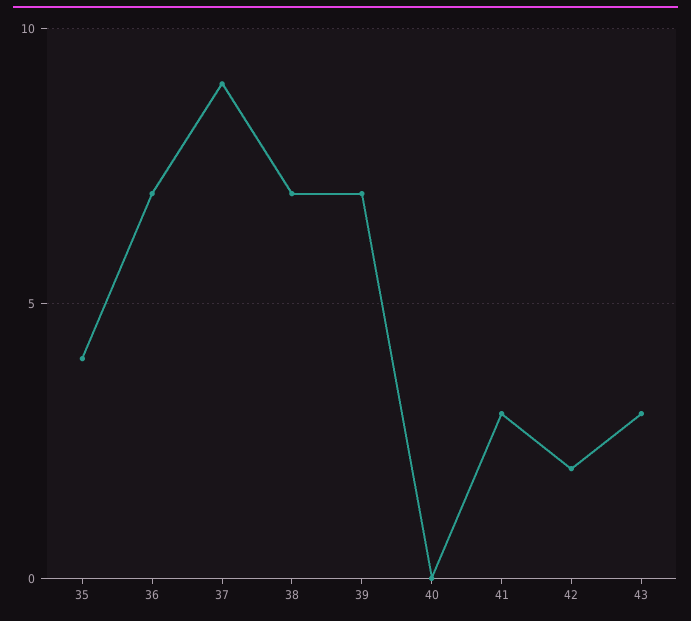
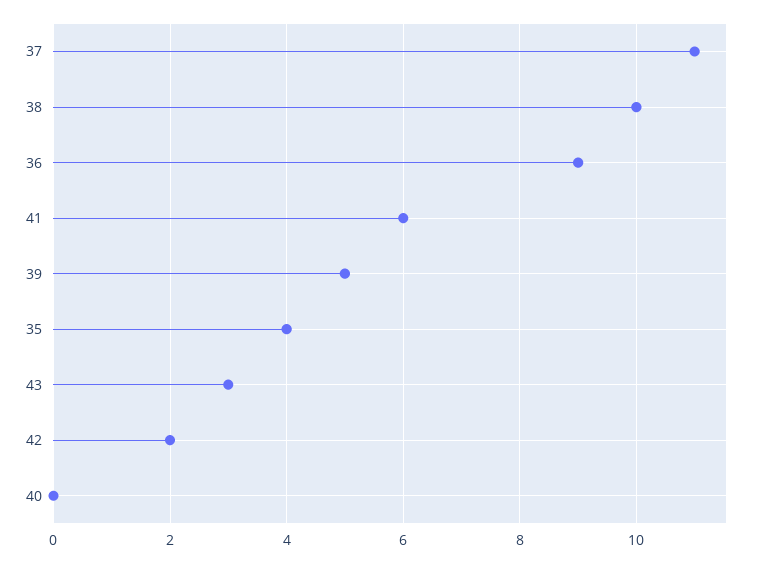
  {
    "35": 4,
-   "36": 7,
+   "36": 9,
-   "37": 9,
+   "37": 11,
-   "38": 7,
+   "38": 10,
-   "39": 7,
+   "39": 5,
    "40": 0,
-   "41": 3,
+   "41": 6,
    "42": 2,
    "43": 3
  }

